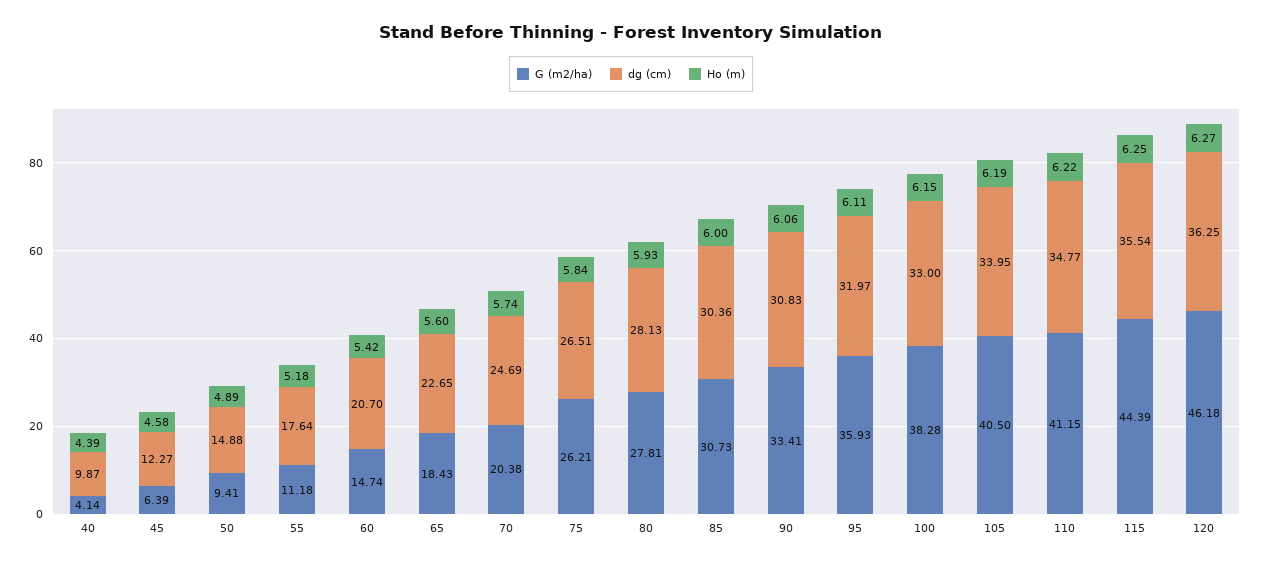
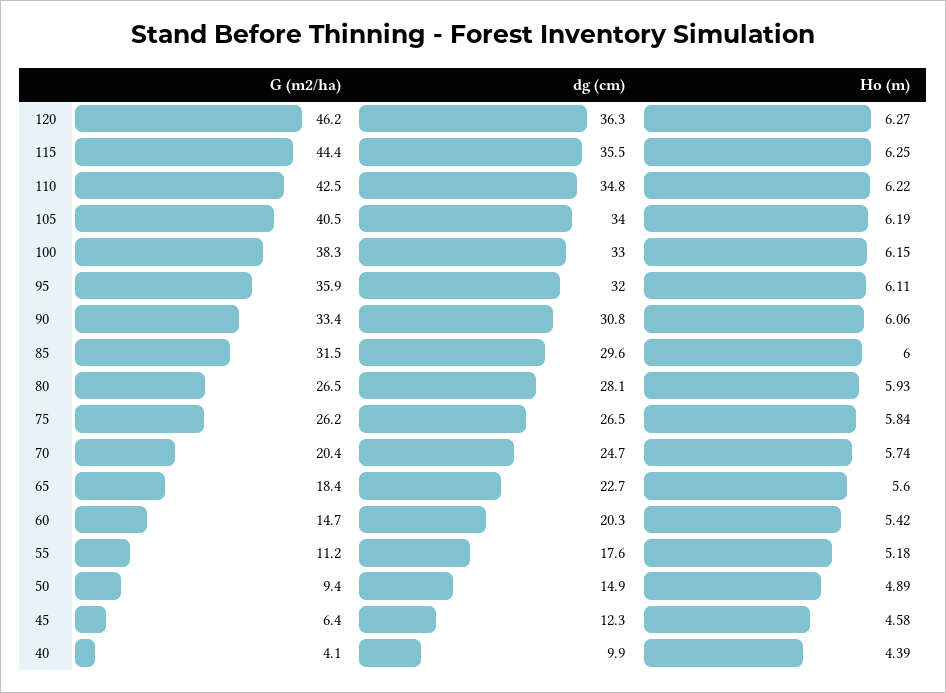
  {
    "G (m2/ha)": {
      "40": 4.14,
      "45": 6.39,
      "50": 9.41,
      "55": 11.18,
      "60": 14.74,
      "65": 18.43,
      "70": 20.38,
      "75": 26.21,
-     "80": 27.81,
+     "80": 26.5,
-     "85": 30.73,
+     "85": 31.5,
      "90": 33.41,
      "95": 35.93,
      "100": 38.28,
      "105": 40.5,
-     "110": 41.15,
+     "110": 42.5,
      "115": 44.39,
      "120": 46.18
    },
    "dg (cm)": {
      "40": 9.87,
      "45": 12.27,
      "50": 14.88,
      "55": 17.64,
-     "60": 20.7,
+     "60": 20.3,
      "65": 22.65,
      "70": 24.69,
      "75": 26.51,
      "80": 28.13,
-     "85": 30.36,
+     "85": 29.6,
      "90": 30.83,
      "95": 31.97,
      "100": 33,
      "105": 33.95,
      "110": 34.77,
      "115": 35.54,
      "120": 36.25
    },
    "Ho (m)": {
      "40": 4.39,
      "45": 4.58,
      "50": 4.89,
      "55": 5.18,
      "60": 5.42,
      "65": 5.6,
      "70": 5.74,
      "75": 5.84,
      "80": 5.93,
      "85": 6,
      "90": 6.06,
      "95": 6.11,
      "100": 6.15,
      "105": 6.19,
      "110": 6.22,
      "115": 6.25,
      "120": 6.27
    }
  }

